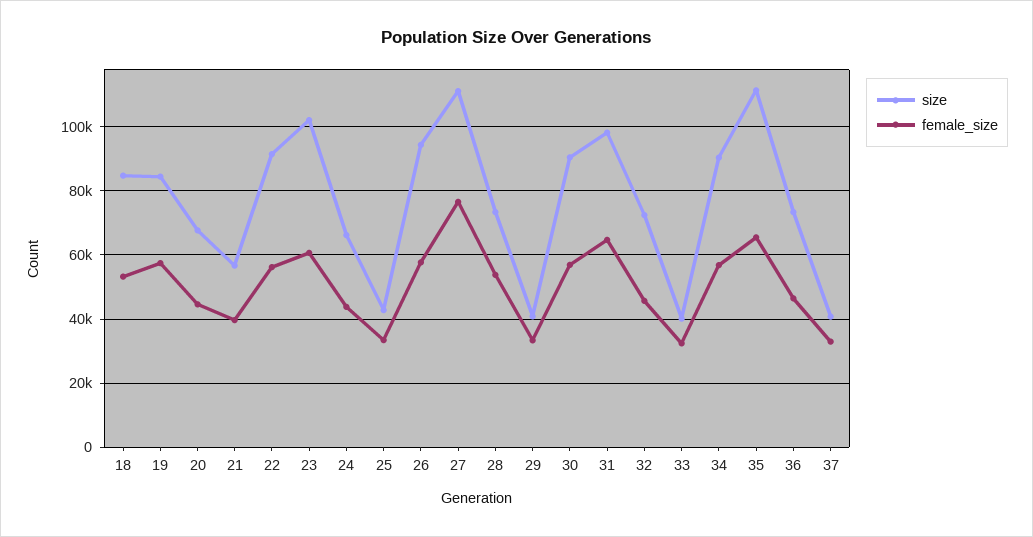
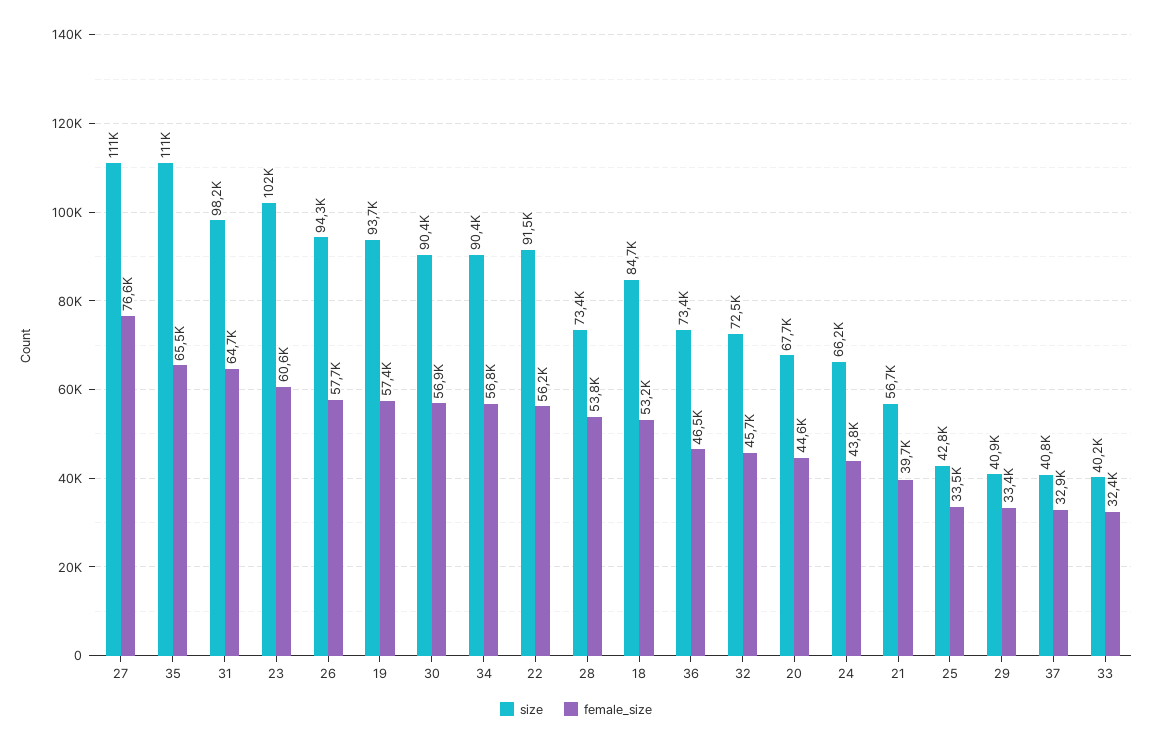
  {
    "size": {
      "18": 84700,
-     "19": 84000,
+     "19": 93700,
      "20": 67700,
      "21": 56700,
      "22": 91500,
      "23": 102000,
      "24": 66200,
      "25": 42800,
      "26": 94300,
      "27": 111000,
      "28": 73400,
      "29": 40900,
      "30": 90400,
      "31": 98200,
      "32": 72500,
      "33": 40200,
      "34": 90400,
      "35": 111000,
      "36": 73400,
      "37": 40800
    },
    "female_size": {
      "18": 53200,
      "19": 57400,
      "20": 44600,
      "21": 39700,
      "22": 56200,
      "23": 60600,
      "24": 43800,
      "25": 33500,
      "26": 57700,
      "27": 76600,
      "28": 53800,
      "29": 33400,
      "30": 56900,
      "31": 64700,
      "32": 45700,
      "33": 32400,
      "34": 56800,
      "35": 65500,
      "36": 46500,
      "37": 32900
    }
  }

